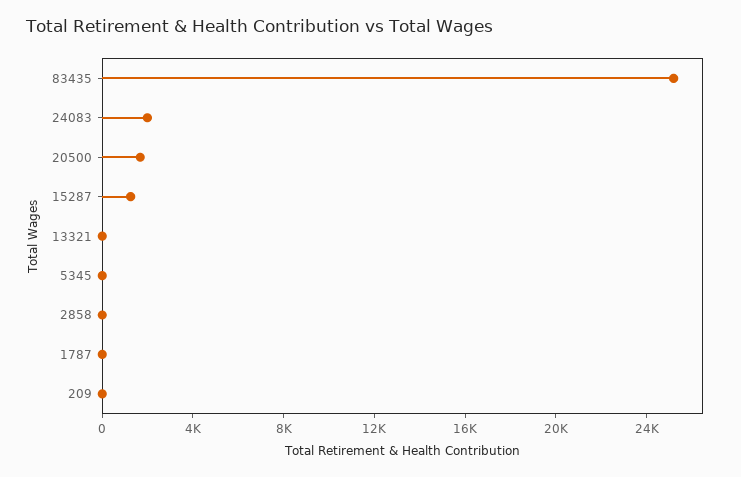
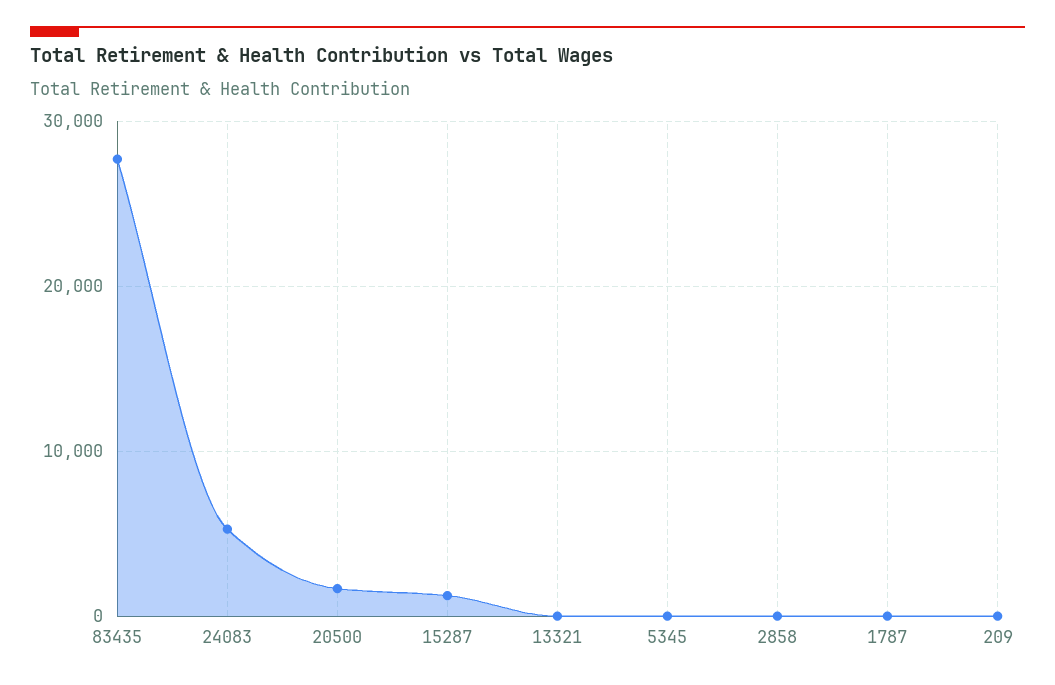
  {
-   "83435": 25000,
+   "83435": 28000,
-   "24083": 2000,
+   "24083": 5000,
    "20500": 2000,
    "15287": 1000,
    "13321": 0,
    "5345": 0,
    "2858": 0,
    "1787": 0,
    "209": 0
  }

